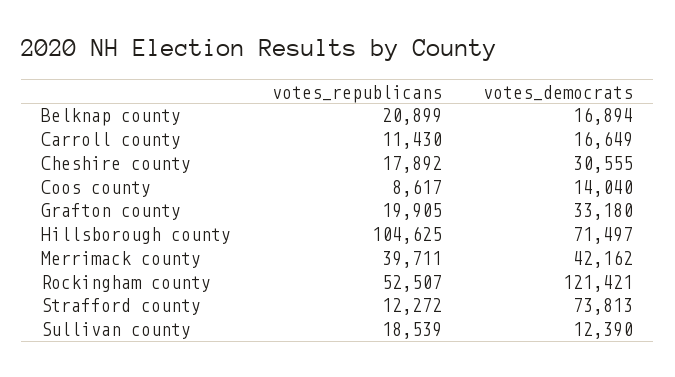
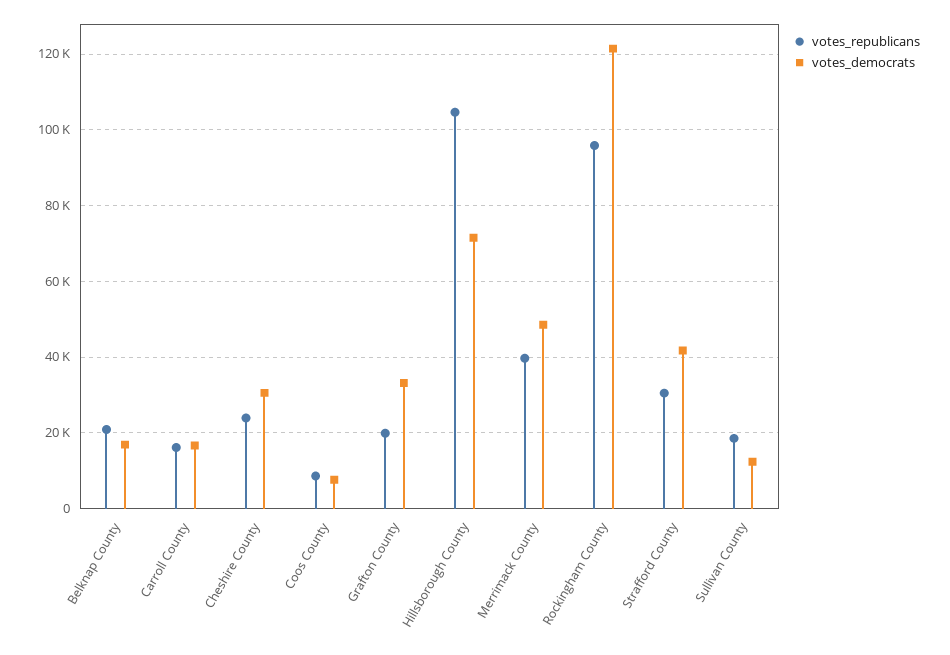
  {
    "votes_republicans": {
      "Belknap county": 20899,
-     "Carroll county": 11430,
+     "Carroll county": 16000,
-     "Cheshire county": 17892,
+     "Cheshire county": 24000,
      "Coos county": 8617,
      "Grafton county": 19905,
      "Hillsborough county": 104625,
      "Merrimack county": 39711,
-     "Rockingham county": 52507,
+     "Rockingham county": 96000,
-     "Strafford county": 12272,
+     "Strafford county": 30000,
      "Sullivan county": 18539
    },
    "votes_democrats": {
      "Belknap county": 16894,
      "Carroll county": 16649,
      "Cheshire county": 30555,
-     "Coos county": 14040,
+     "Coos county": 8000,
      "Grafton county": 33180,
      "Hillsborough county": 71497,
-     "Merrimack county": 42162,
+     "Merrimack county": 48000,
      "Rockingham county": 121421,
-     "Strafford county": 73813,
+     "Strafford county": 42000,
      "Sullivan county": 12390
    }
  }

